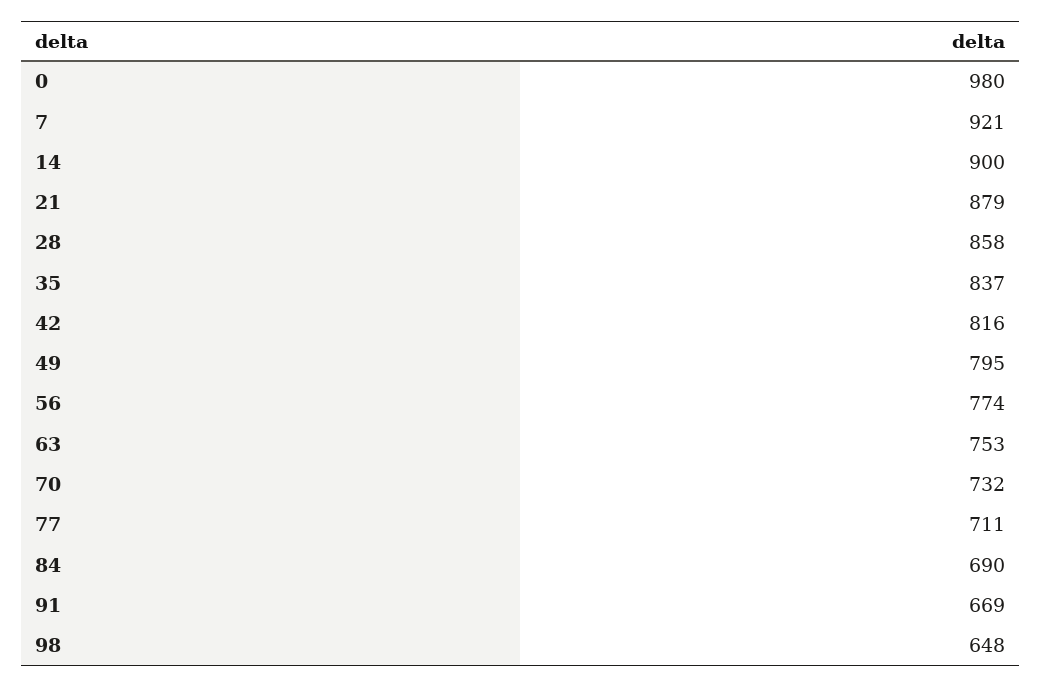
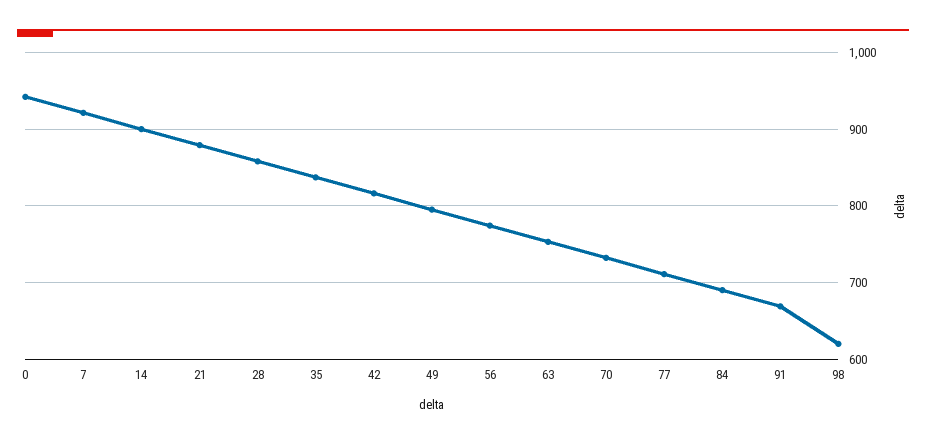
  {
-   "0": 980,
+   "0": 940,
    "7": 921,
    "14": 900,
    "21": 879,
    "28": 858,
    "35": 837,
    "42": 816,
    "49": 795,
    "56": 774,
    "63": 753,
    "70": 732,
    "77": 711,
    "84": 690,
    "91": 669,
-   "98": 648
+   "98": 620
  }

